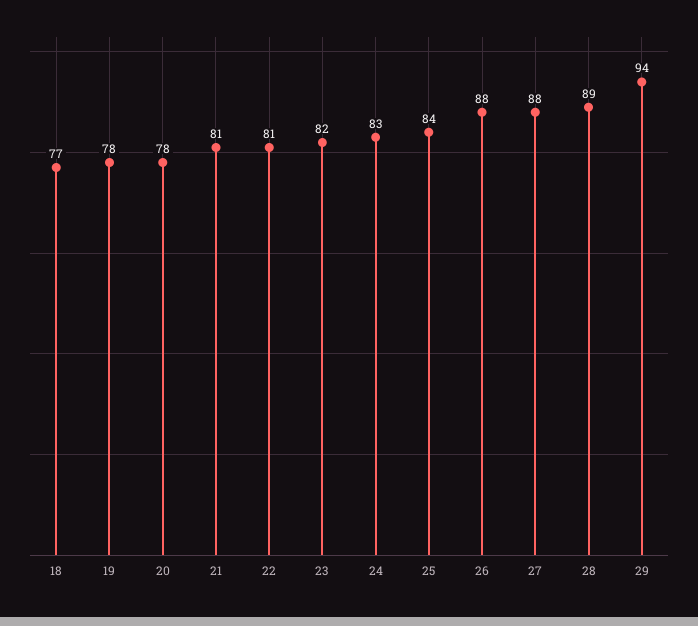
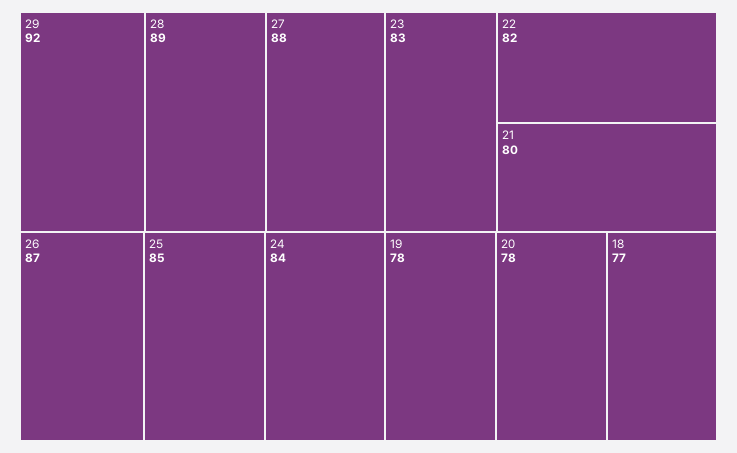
  {
    "18": 77,
    "19": 78,
    "20": 78,
-   "21": 81,
+   "21": 80,
-   "22": 81,
+   "22": 82,
-   "23": 82,
+   "23": 83,
-   "24": 83,
+   "24": 84,
-   "25": 84,
+   "25": 85,
-   "26": 88,
+   "26": 87,
    "27": 88,
    "28": 89,
-   "29": 94
+   "29": 92
  }

